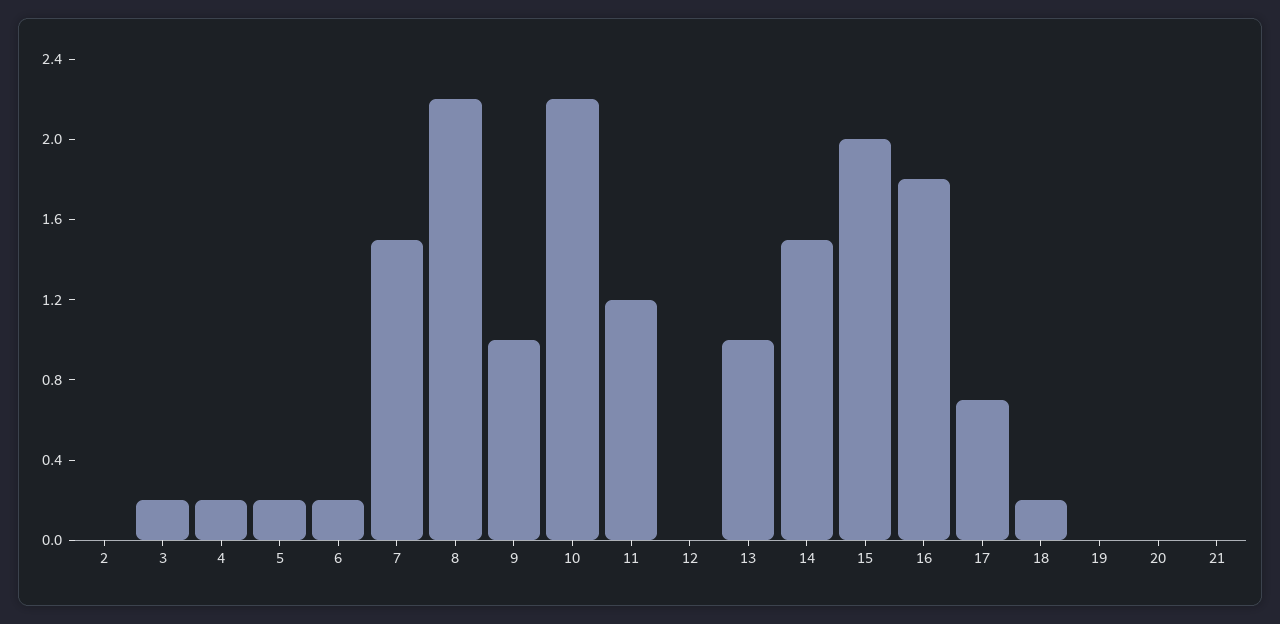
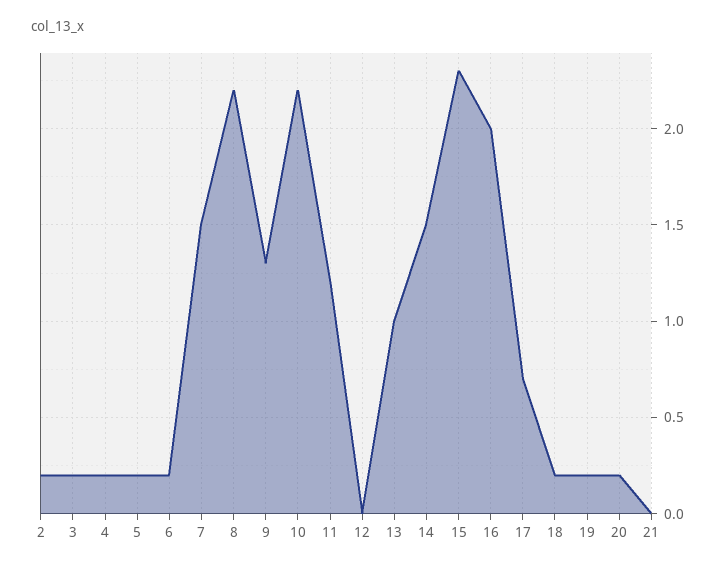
  {
-   "2": 0,
+   "2": 0.2,
    "3": 0.2,
    "4": 0.2,
    "5": 0.2,
    "6": 0.2,
    "7": 1.5,
    "8": 2.2,
-   "9": 1,
+   "9": 1.3,
    "10": 2.2,
    "11": 1.2,
    "12": 0,
    "13": 1,
    "14": 1.5,
-   "15": 2,
+   "15": 2.3,
-   "16": 1.8,
+   "16": 2,
    "17": 0.7,
    "18": 0.2,
-   "19": 0,
+   "19": 0.2,
-   "20": 0,
+   "20": 0.2,
    "21": 0
  }

